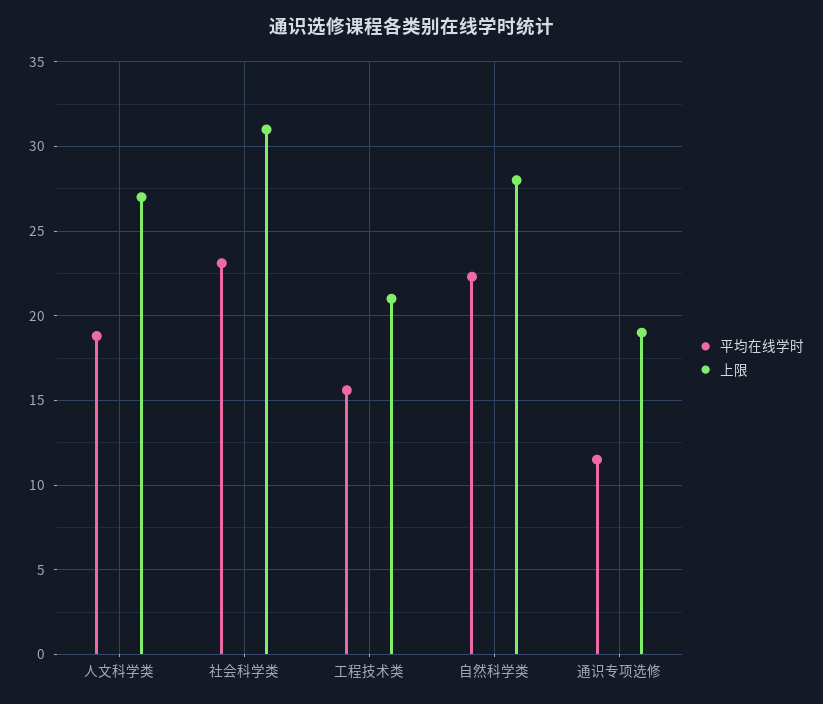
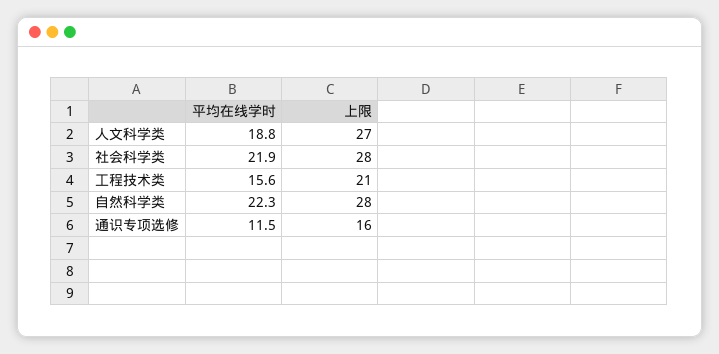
  {
    "平均在线学时": {
      "人文科学类": 18.8,
-     "社会科学类": 23,
+     "社会科学类": 21.9,
      "工程技术类": 15.6,
      "自然科学类": 22.3,
      "通识专项选修": 11.5
    },
    "上限": {
      "人文科学类": 27,
-     "社会科学类": 31,
+     "社会科学类": 28,
      "工程技术类": 21,
      "自然科学类": 28,
-     "通识专项选修": 19
+     "通识专项选修": 16
    }
  }

